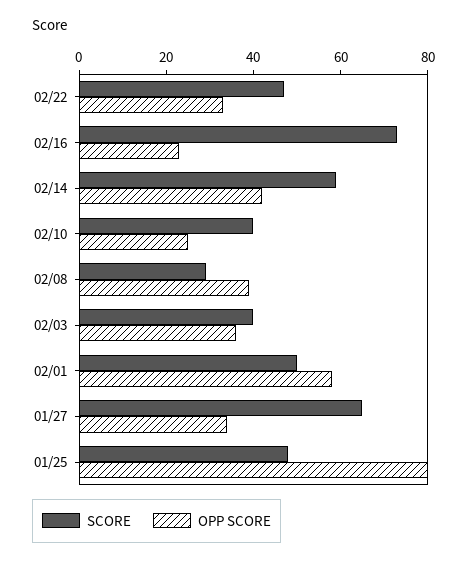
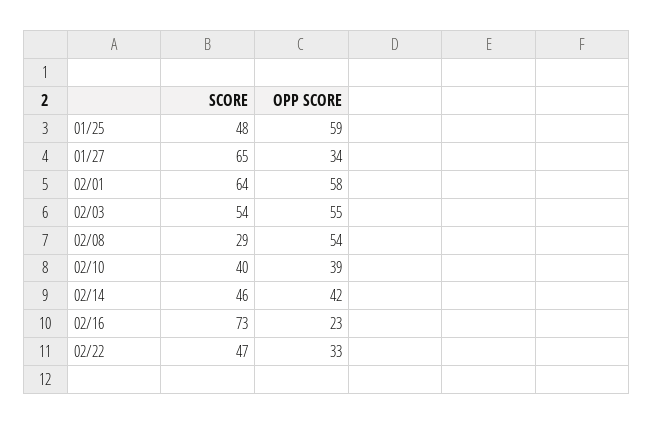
  {
    "SCORE": {
      "02/22": 47,
      "02/16": 73,
-     "02/14": 60,
+     "02/14": 46,
      "02/10": 40,
      "02/08": 29,
-     "02/03": 40,
+     "02/03": 54,
-     "02/01": 50,
+     "02/01": 64,
      "01/27": 65,
      "01/25": 48
    },
    "OPP SCORE": {
      "02/22": 33,
      "02/16": 23,
      "02/14": 42,
-     "02/10": 25,
+     "02/10": 39,
-     "02/08": 40,
+     "02/08": 54,
-     "02/03": 35,
+     "02/03": 55,
      "02/01": 58,
      "01/27": 34,
-     "01/25": 80
+     "01/25": 59
    }
  }

